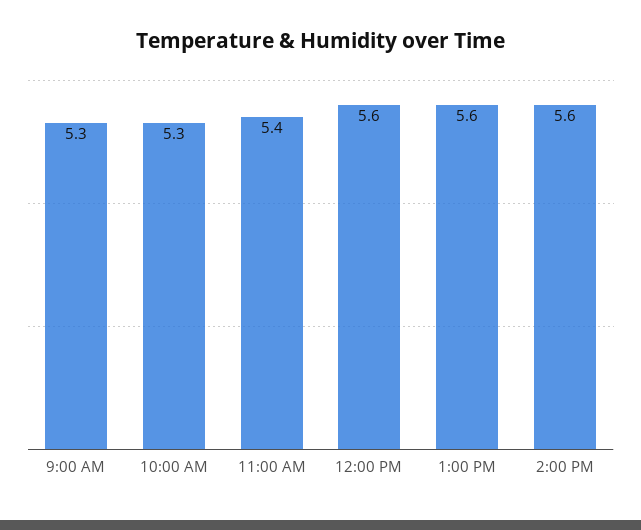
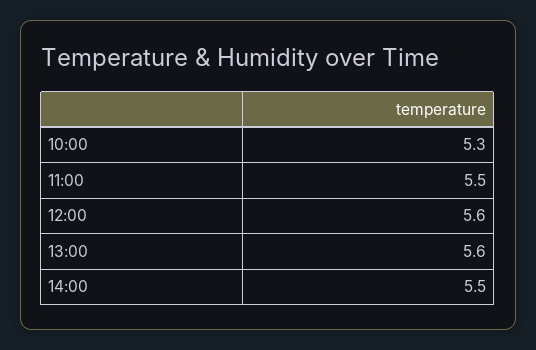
  {
-   "9:00 AM": 5.3,
    "10:00 AM": 5.3,
-   "11:00 AM": 5.4,
+   "11:00 AM": 5.5,
    "12:00 PM": 5.6,
    "1:00 PM": 5.6,
-   "2:00 PM": 5.6
+   "2:00 PM": 5.5
  }

